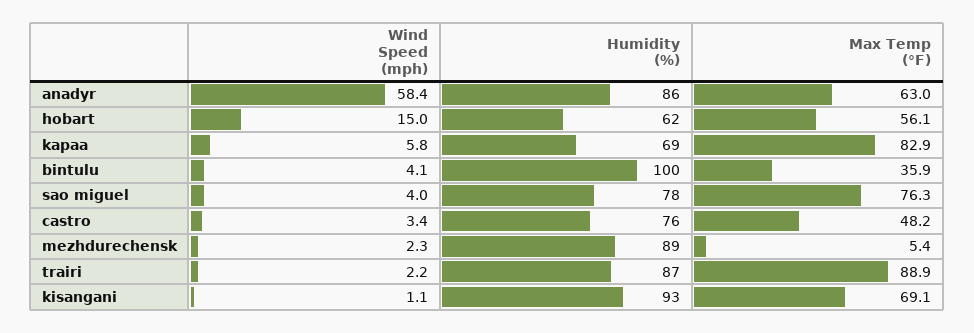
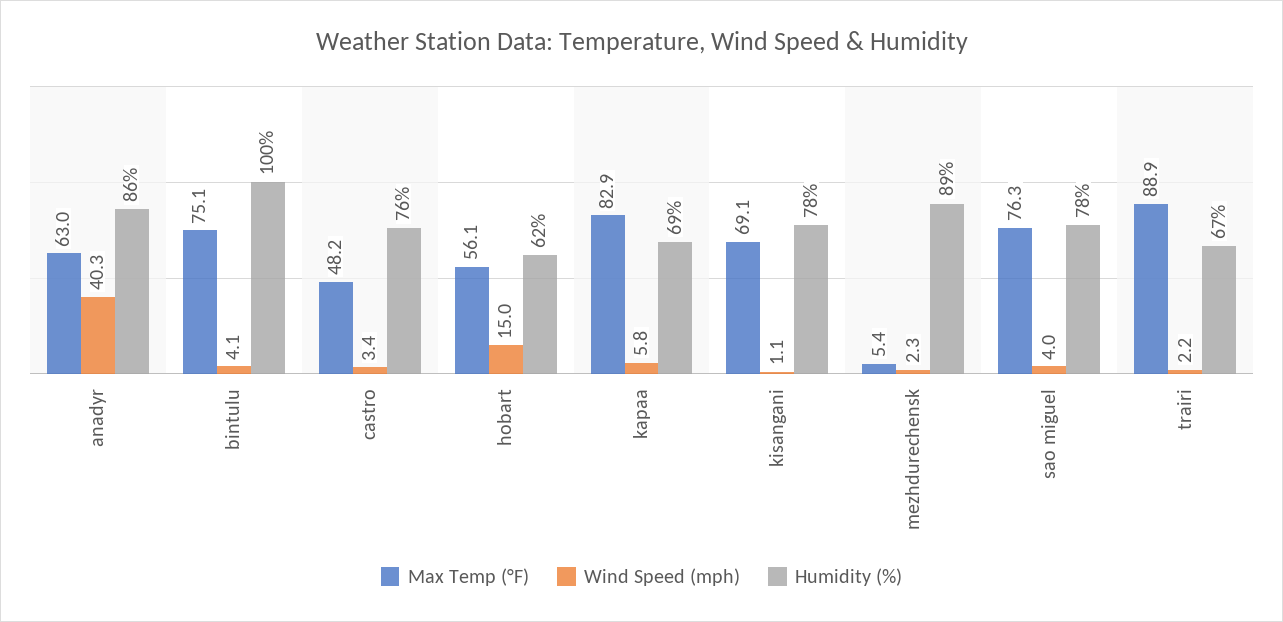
  {
    "Wind Speed (mph)": {
-     "anadyr": 58.4,
+     "anadyr": 40.3,
      "hobart": 15,
      "kapaa": 5.8,
      "bintulu": 4.1,
      "sao miguel": 4,
      "castro": 3.4,
      "mezhdurechensk": 2.3,
      "trairi": 2.2,
      "kisangani": 1.1
    },
    "Humidity (%)": {
      "anadyr": 86,
      "hobart": 62,
      "kapaa": 69,
      "bintulu": 100,
      "sao miguel": 78,
      "castro": 76,
      "mezhdurechensk": 89,
-     "trairi": 87,
+     "trairi": 67,
-     "kisangani": 93
+     "kisangani": 78
    },
    "Max Temp (°F)": {
      "anadyr": 63,
      "hobart": 56.1,
      "kapaa": 82.9,
-     "bintulu": 35.9,
+     "bintulu": 75.1,
      "sao miguel": 76.3,
      "castro": 48.2,
      "mezhdurechensk": 5.4,
      "trairi": 88.9,
      "kisangani": 69.1
    }
  }

